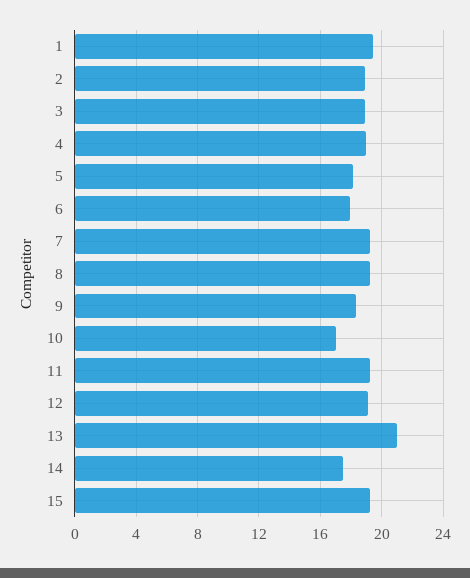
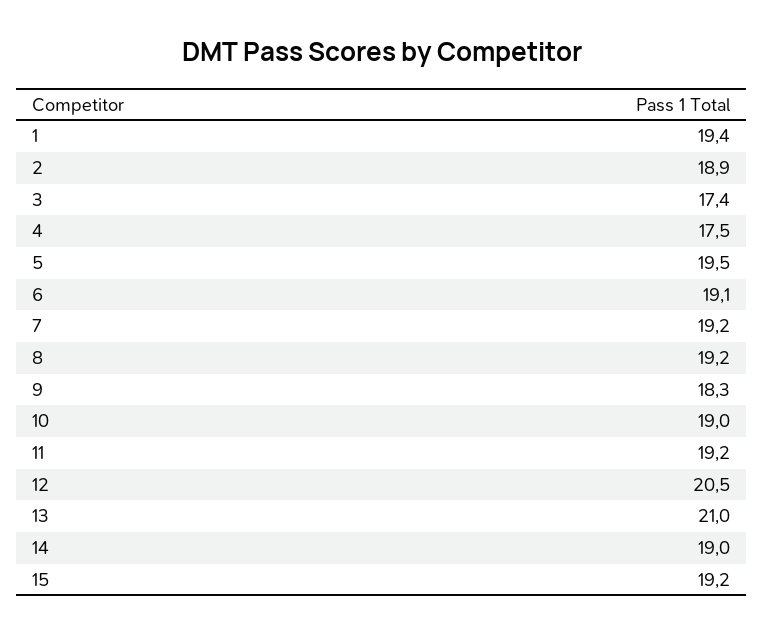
  {
    "1": 19.4,
    "2": 18.9,
-   "3": 19,
+   "3": 17.4,
-   "4": 19,
+   "4": 17.5,
-   "5": 18,
+   "5": 19.5,
-   "6": 18,
+   "6": 19.1,
    "7": 19.2,
    "8": 19.2,
    "9": 18.3,
-   "10": 17,
+   "10": 19,
    "11": 19.2,
-   "12": 19,
+   "12": 20.5,
    "13": 21,
-   "14": 17.5,
+   "14": 19,
    "15": 19.2
  }

